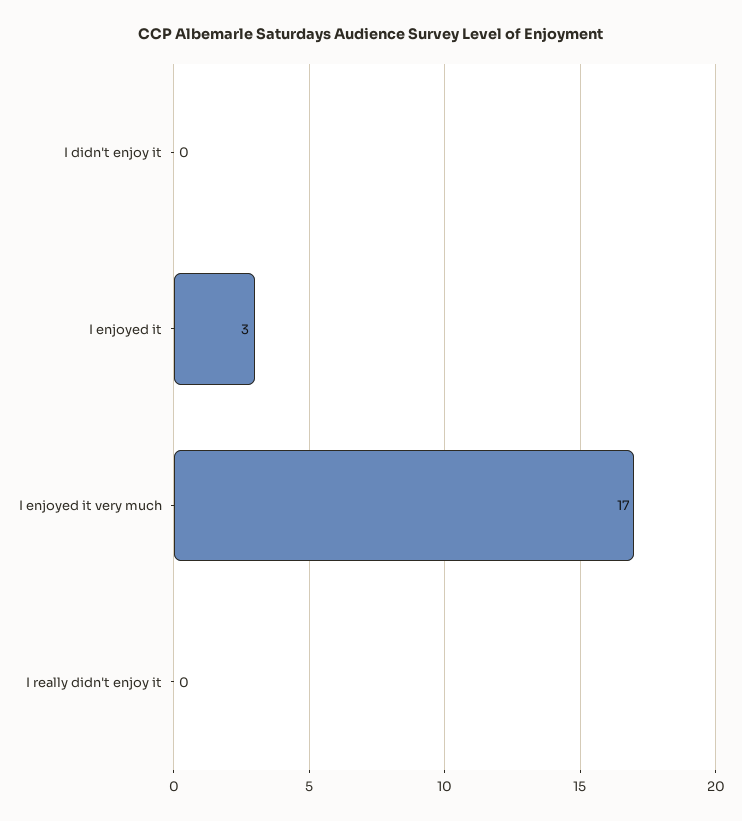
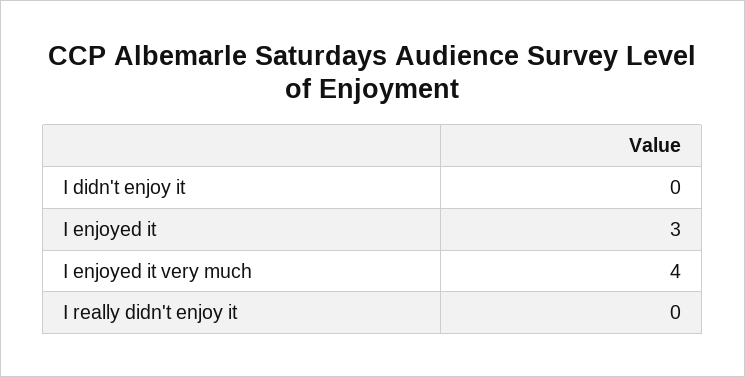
  {
    "I didn't enjoy it": 0,
    "I enjoyed it": 3,
-   "I enjoyed it very much": 17,
+   "I enjoyed it very much": 4,
    "I really didn't enjoy it": 0
  }

